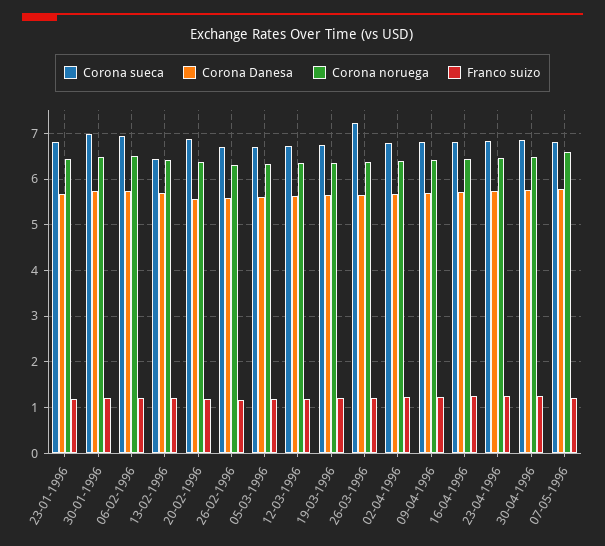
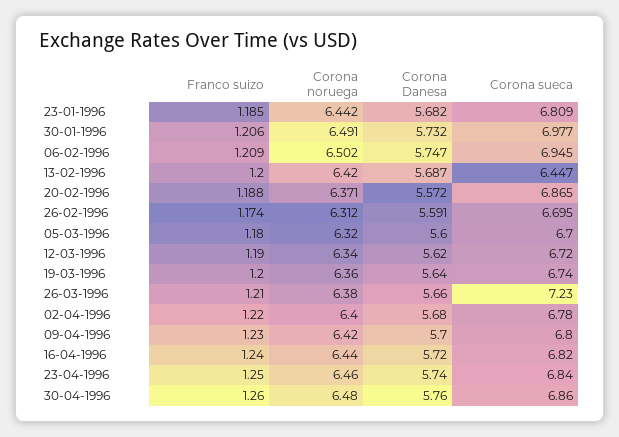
  {
    "Corona sueca": {
      "23-01-1996": 6.809,
      "30-01-1996": 6.977,
      "06-02-1996": 6.945,
      "13-02-1996": 6.447,
      "20-02-1996": 6.865,
      "26-02-1996": 6.695,
      "05-03-1996": 6.7,
      "12-03-1996": 6.72,
      "19-03-1996": 6.74,
      "26-03-1996": 7.23,
      "02-04-1996": 6.78,
      "09-04-1996": 6.8,
      "16-04-1996": 6.82,
      "23-04-1996": 6.84,
-     "30-04-1996": 6.86,
+     "30-04-1996": 6.86
-     "07-05-1996": 6.8
    },
    "Corona Danesa": {
      "23-01-1996": 5.682,
      "30-01-1996": 5.732,
      "06-02-1996": 5.747,
      "13-02-1996": 5.687,
      "20-02-1996": 5.572,
      "26-02-1996": 5.591,
      "05-03-1996": 5.6,
      "12-03-1996": 5.62,
      "19-03-1996": 5.64,
      "26-03-1996": 5.66,
      "02-04-1996": 5.68,
      "09-04-1996": 5.7,
      "16-04-1996": 5.72,
      "23-04-1996": 5.74,
-     "30-04-1996": 5.76,
+     "30-04-1996": 5.76
-     "07-05-1996": 5.8
    },
    "Corona noruega": {
      "23-01-1996": 6.442,
      "30-01-1996": 6.491,
      "06-02-1996": 6.502,
      "13-02-1996": 6.42,
      "20-02-1996": 6.371,
      "26-02-1996": 6.312,
      "05-03-1996": 6.32,
      "12-03-1996": 6.34,
      "19-03-1996": 6.36,
      "26-03-1996": 6.38,
      "02-04-1996": 6.4,
      "09-04-1996": 6.42,
      "16-04-1996": 6.44,
      "23-04-1996": 6.46,
-     "30-04-1996": 6.48,
+     "30-04-1996": 6.48
-     "07-05-1996": 6.6
    },
    "Franco suizo": {
      "23-01-1996": 1.185,
      "30-01-1996": 1.206,
      "06-02-1996": 1.209,
      "13-02-1996": 1.2,
      "20-02-1996": 1.188,
      "26-02-1996": 1.174,
      "05-03-1996": 1.18,
      "12-03-1996": 1.19,
      "19-03-1996": 1.2,
      "26-03-1996": 1.21,
      "02-04-1996": 1.22,
      "09-04-1996": 1.23,
      "16-04-1996": 1.24,
      "23-04-1996": 1.25,
-     "30-04-1996": 1.26,
+     "30-04-1996": 1.26
-     "07-05-1996": 1.2
    }
  }

